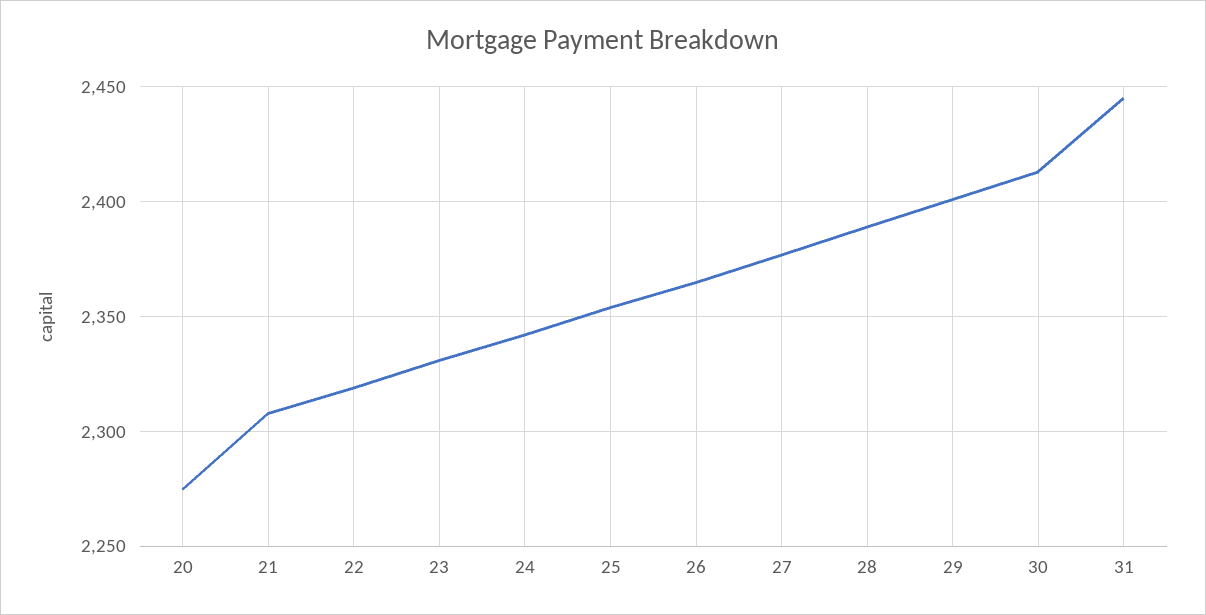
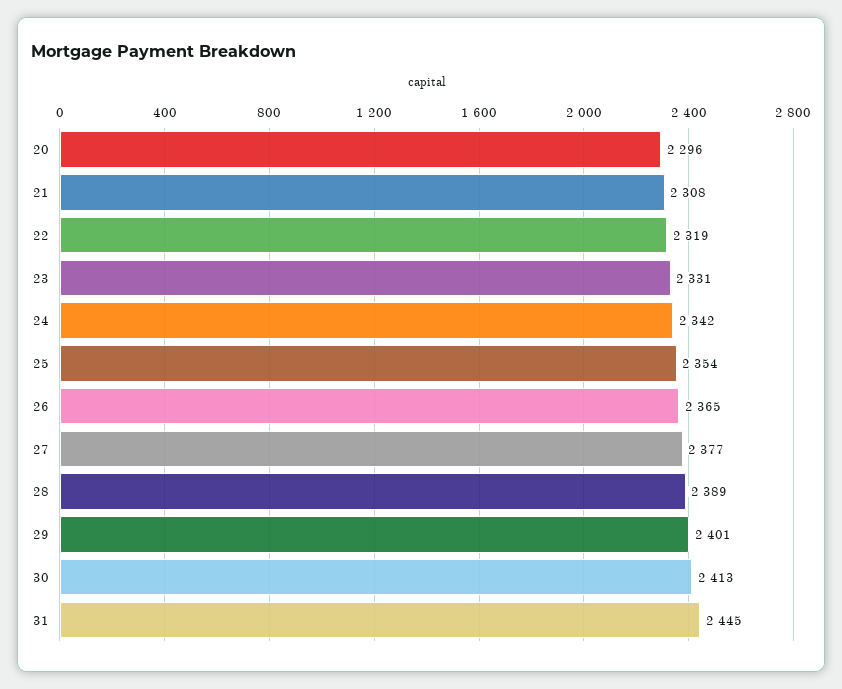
  {
-   "20": 2275,
+   "20": 2296,
    "21": 2308,
    "22": 2319,
    "23": 2331,
    "24": 2342,
    "25": 2354,
    "26": 2365,
    "27": 2377,
    "28": 2389,
    "29": 2401,
    "30": 2413,
    "31": 2445
  }

